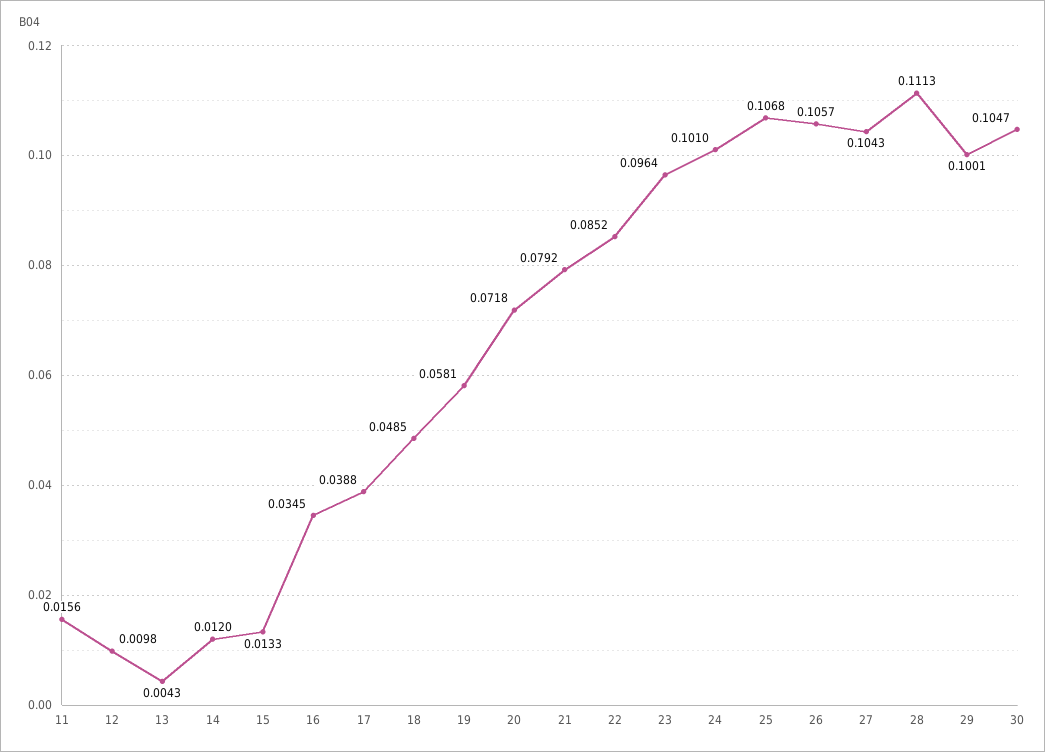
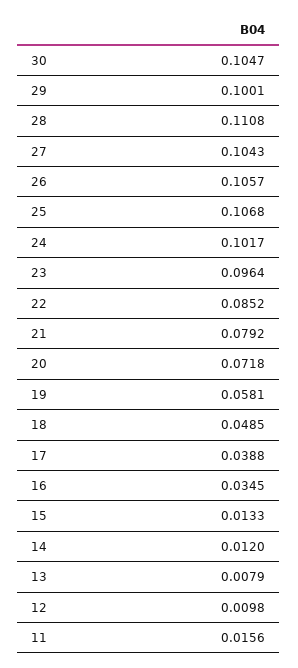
  {
    "11": 0.0156,
    "12": 0.0098,
-   "13": 0.0043,
+   "13": 0.0079,
    "14": 0.012,
    "15": 0.0133,
    "16": 0.0345,
    "17": 0.0388,
    "18": 0.0485,
    "19": 0.0581,
    "20": 0.0718,
    "21": 0.0792,
    "22": 0.0852,
    "23": 0.0964,
-   "24": 0.101,
+   "24": 0.1017,
    "25": 0.1068,
    "26": 0.1057,
    "27": 0.1043,
-   "28": 0.1113,
+   "28": 0.1108,
    "29": 0.1001,
    "30": 0.1047
  }

